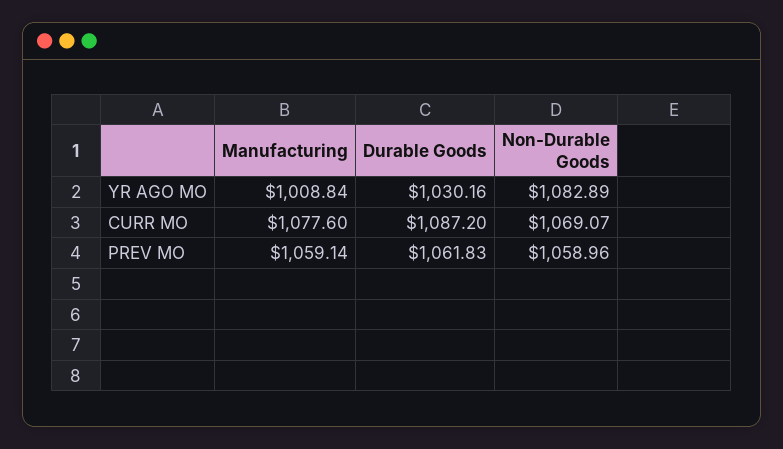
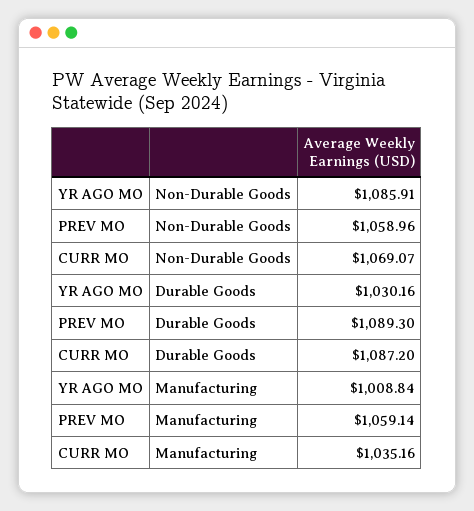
  {
    "Manufacturing": {
      "YR AGO MO": 1008.84,
-     "CURR MO": 1077.6,
+     "CURR MO": 1035.16,
      "PREV MO": 1059.14
    },
    "Durable Goods": {
      "YR AGO MO": 1030.16,
      "CURR MO": 1087.2,
-     "PREV MO": 1061.83
+     "PREV MO": 1089.3
    },
    "Non-Durable Goods": {
-     "YR AGO MO": 1082.89,
+     "YR AGO MO": 1085.91,
      "CURR MO": 1069.07,
      "PREV MO": 1058.96
    }
  }

